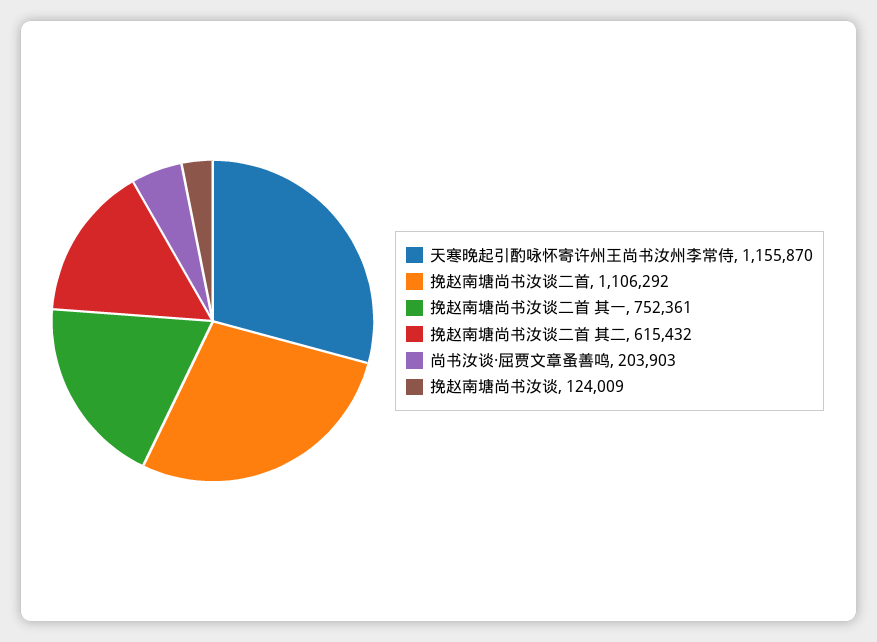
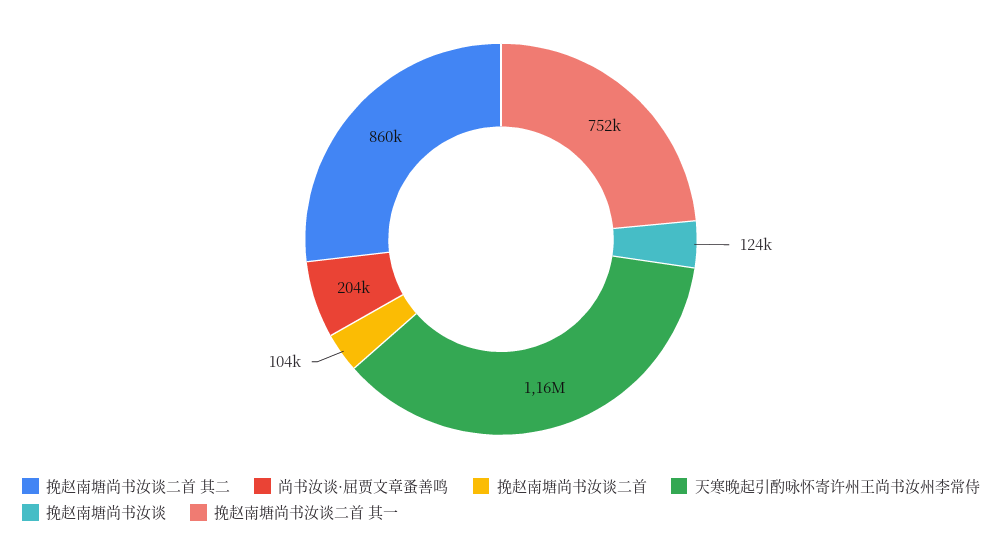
  {
    "天寒晚起引酌咏怀寄许州王尚书汝州李常侍": 1155870,
-   "挽赵南塘尚书汝谈二首": 1106292,
+   "挽赵南塘尚书汝谈二首": 104000,
    "挽赵南塘尚书汝谈二首 其一": 752361,
-   "挽赵南塘尚书汝谈二首 其二": 615432,
+   "挽赵南塘尚书汝谈二首 其二": 860000,
    "尚书汝谈·屈贾文章蚤善鸣": 203903,
    "挽赵南塘尚书汝谈": 124009
  }

